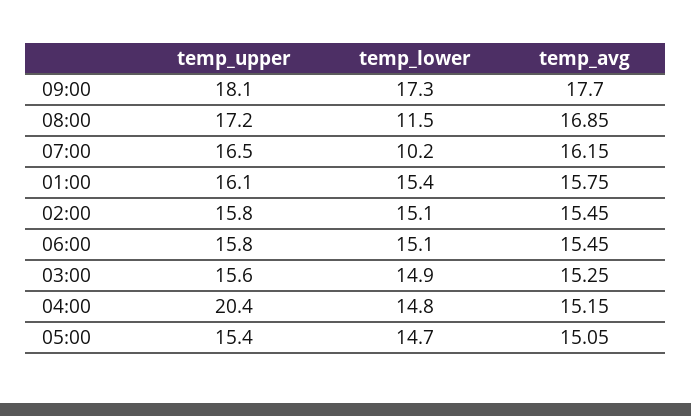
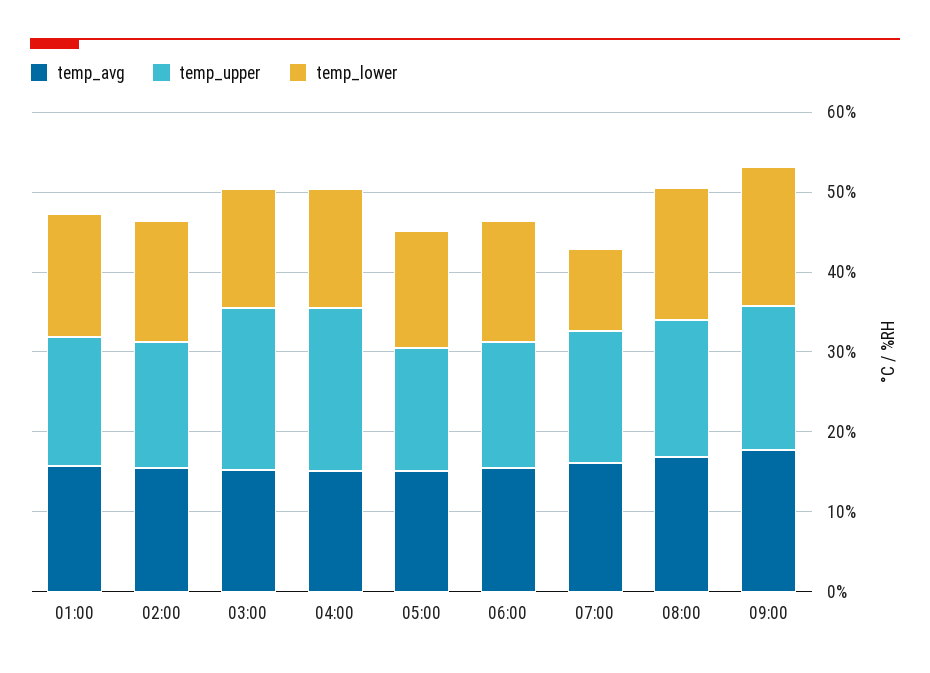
  {
    "temp_upper": {
      "09:00": 18.1,
      "08:00": 17.2,
      "07:00": 16.5,
      "01:00": 16.1,
      "02:00": 15.8,
      "06:00": 15.8,
-     "03:00": 15.6,
+     "03:00": 20,
      "04:00": 20.4,
      "05:00": 15.4
    },
    "temp_lower": {
      "09:00": 17.3,
-     "08:00": 11.5,
+     "08:00": 16,
      "07:00": 10.2,
      "01:00": 15.4,
      "02:00": 15.1,
      "06:00": 15.1,
      "03:00": 14.9,
      "04:00": 14.8,
      "05:00": 14.7
    },
    "temp_avg": {
      "09:00": 17.7,
      "08:00": 16.85,
      "07:00": 16.15,
      "01:00": 15.75,
      "02:00": 15.45,
      "06:00": 15.45,
      "03:00": 15.25,
      "04:00": 15.15,
      "05:00": 15.05
    }
  }

